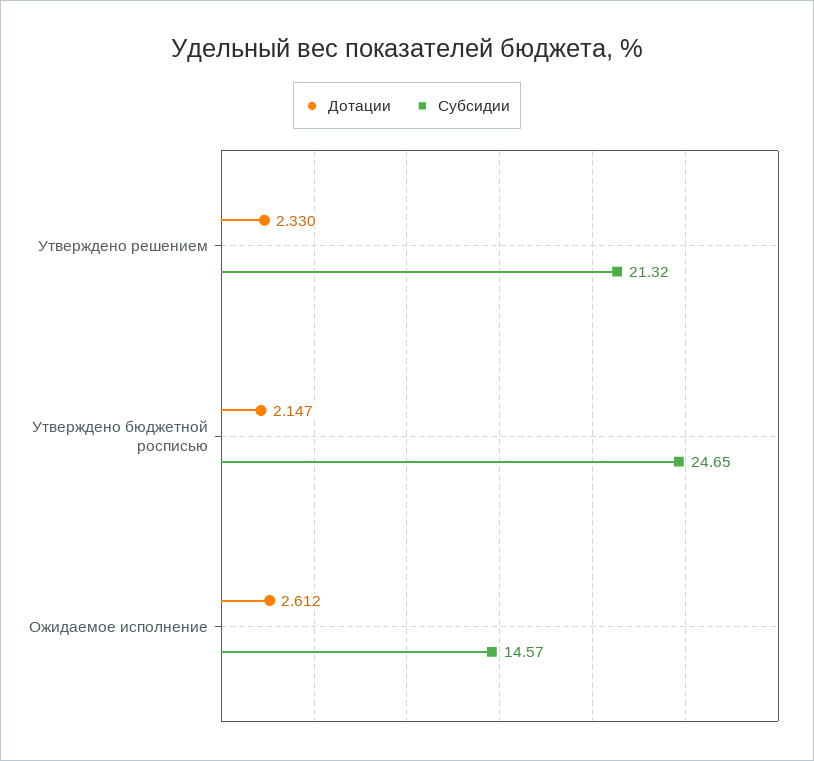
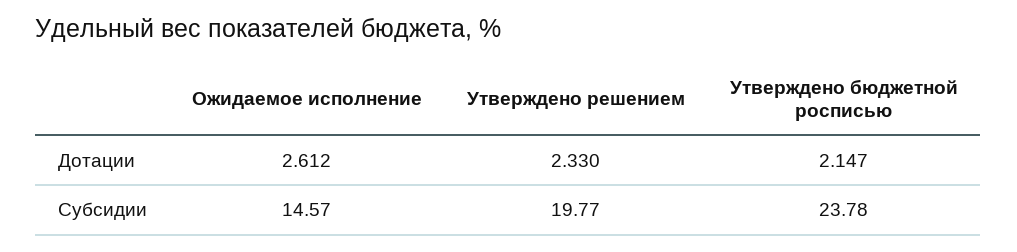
  {
    "Дотации": {
      "Утверждено решением": 2.33,
      "Утверждено бюджетной росписью": 2.147,
      "Ожидаемое исполнение": 2.612
    },
    "Субсидии": {
-     "Утверждено решением": 21.32,
+     "Утверждено решением": 19.77,
-     "Утверждено бюджетной росписью": 24.65,
+     "Утверждено бюджетной росписью": 23.78,
      "Ожидаемое исполнение": 14.57
    }
  }

